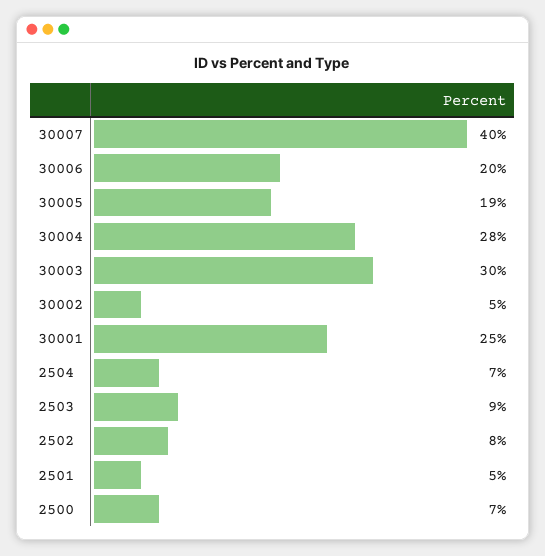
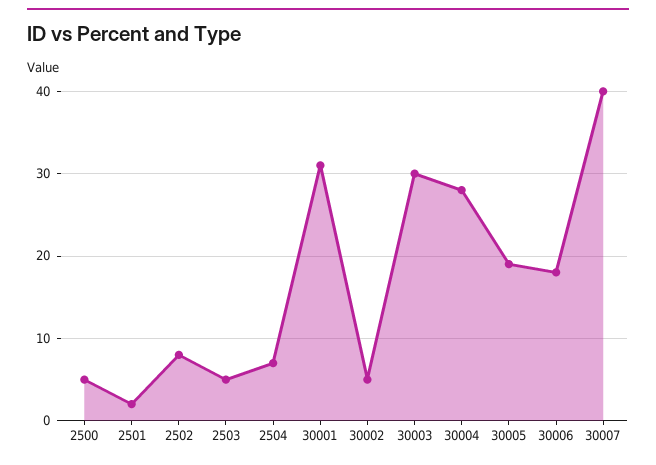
  {
    "30007": 40,
-   "30006": 20,
+   "30006": 18,
    "30005": 19,
    "30004": 28,
    "30003": 30,
    "30002": 5,
-   "30001": 25,
+   "30001": 31,
    "2504": 7,
-   "2503": 9,
+   "2503": 5,
    "2502": 8,
-   "2501": 5,
+   "2501": 2,
-   "2500": 7
+   "2500": 5
  }

